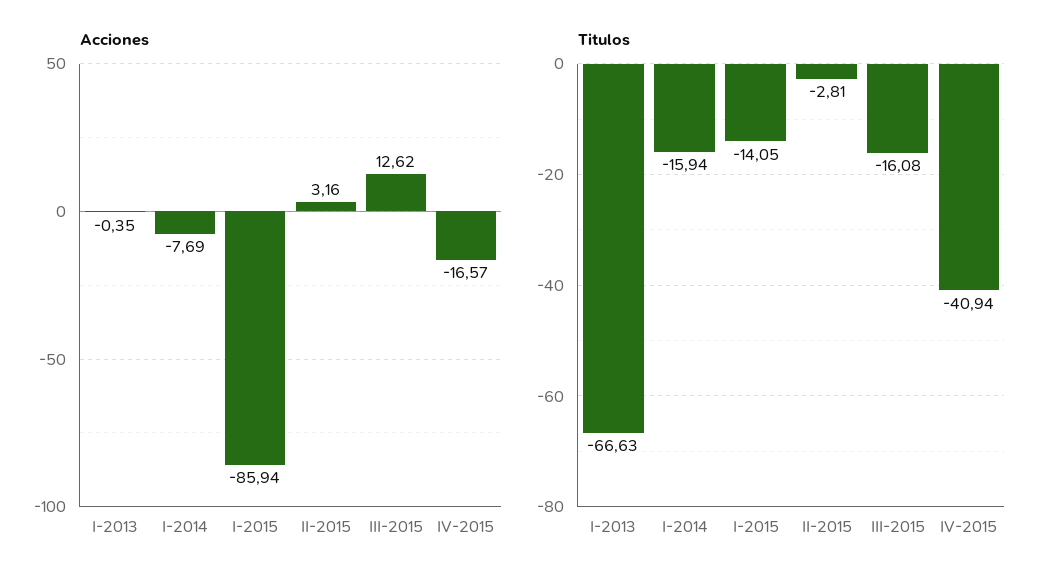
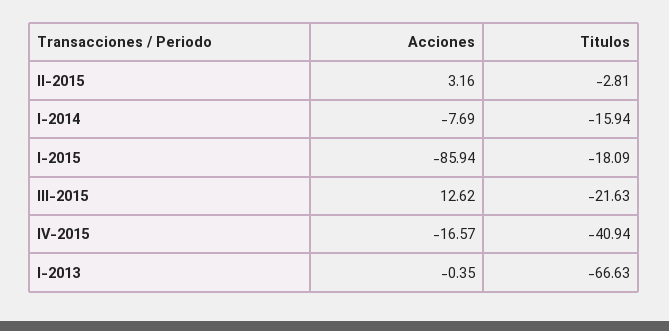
  {
    "Acciones": {
      "I-2013": -0.35,
      "I-2014": -7.69,
      "I-2015": -85.94,
      "II-2015": 3.16,
      "III-2015": 12.62,
      "IV-2015": -16.57
    },
    "Titulos": {
      "I-2013": -66.63,
      "I-2014": -15.94,
-     "I-2015": -14.05,
+     "I-2015": -18.09,
      "II-2015": -2.81,
-     "III-2015": -16.08,
+     "III-2015": -21.63,
      "IV-2015": -40.94
    }
  }

